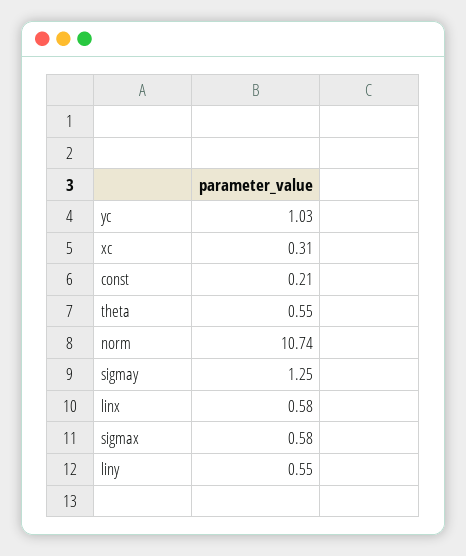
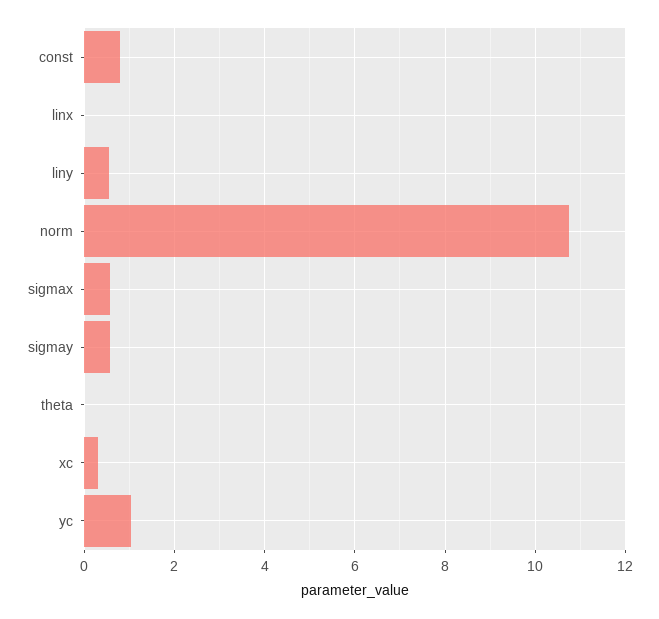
  {
    "yc": 1.03,
    "xc": 0.31,
-   "const": 0.21,
+   "const": 0.8,
-   "theta": 0.55,
+   "theta": 0,
    "norm": 10.74,
-   "sigmay": 1.25,
+   "sigmay": 0.6,
-   "linx": 0.58,
+   "linx": 0,
    "sigmax": 0.58,
    "liny": 0.55
  }

